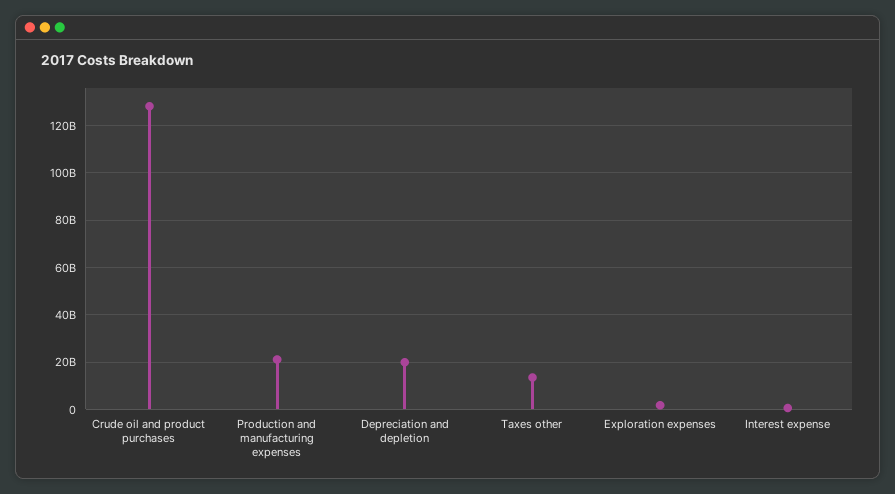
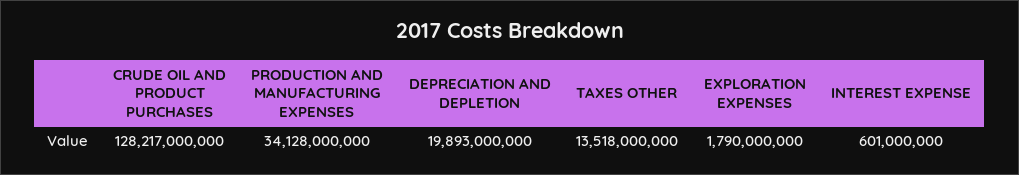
  {
    "Crude oil and product purchases": 128217000000,
-   "Production and manufacturing expenses": 20000000000,
+   "Production and manufacturing expenses": 34128000000,
    "Depreciation and depletion": 19893000000,
    "Taxes other": 13518000000,
    "Exploration expenses": 1790000000,
    "Interest expense": 601000000
  }

